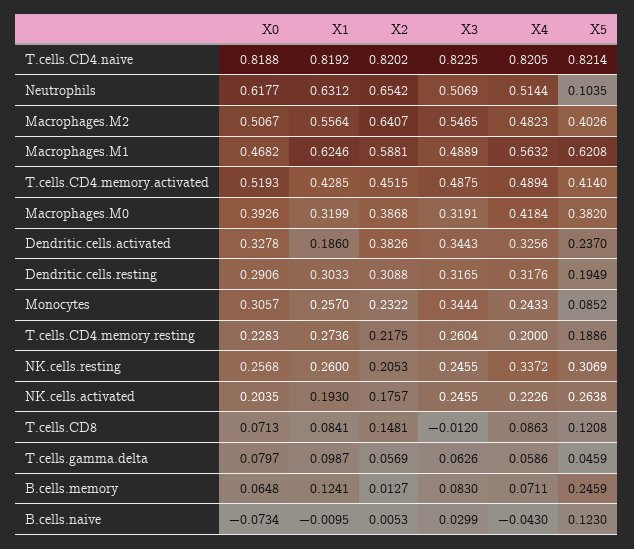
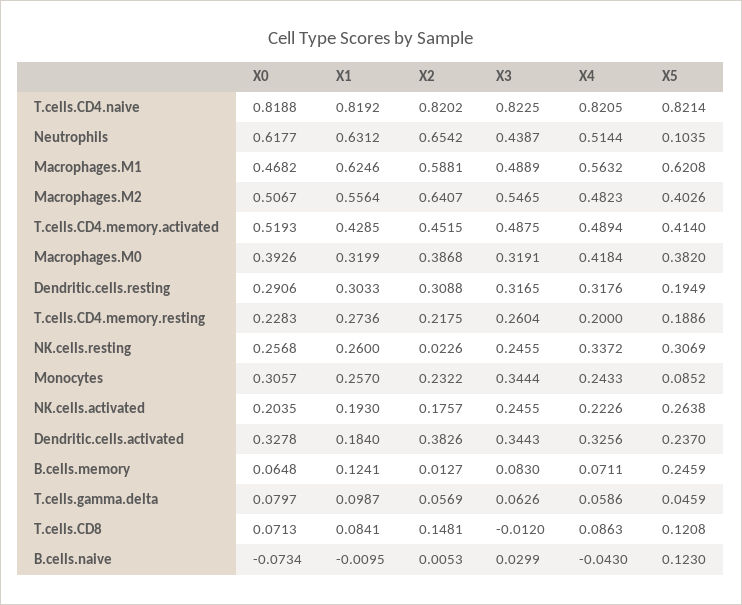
  {
    "X0": {
      "T.cells.CD4.naive": 0.8188,
      "Neutrophils": 0.6177,
      "Macrophages.M2": 0.5067,
      "Macrophages.M1": 0.4682,
      "T.cells.CD4.memory.activated": 0.5193,
      "Macrophages.M0": 0.3926,
      "Dendritic.cells.activated": 0.3278,
      "Dendritic.cells.resting": 0.2906,
      "Monocytes": 0.3057,
      "T.cells.CD4.memory.resting": 0.2283,
      "NK.cells.resting": 0.2568,
      "NK.cells.activated": 0.2035,
      "T.cells.CD8": 0.0713,
      "T.cells.gamma.delta": 0.0797,
      "B.cells.memory": 0.0648,
      "B.cells.naive": -0.0734
    },
    "X1": {
      "T.cells.CD4.naive": 0.8192,
      "Neutrophils": 0.6312,
      "Macrophages.M2": 0.5564,
      "Macrophages.M1": 0.6246,
      "T.cells.CD4.memory.activated": 0.4285,
      "Macrophages.M0": 0.3199,
-     "Dendritic.cells.activated": 0.186,
+     "Dendritic.cells.activated": 0.184,
      "Dendritic.cells.resting": 0.3033,
      "Monocytes": 0.257,
      "T.cells.CD4.memory.resting": 0.2736,
      "NK.cells.resting": 0.26,
      "NK.cells.activated": 0.193,
      "T.cells.CD8": 0.0841,
      "T.cells.gamma.delta": 0.0987,
      "B.cells.memory": 0.1241,
      "B.cells.naive": -0.0095
    },
    "X2": {
      "T.cells.CD4.naive": 0.8202,
      "Neutrophils": 0.6542,
      "Macrophages.M2": 0.6407,
      "Macrophages.M1": 0.5881,
      "T.cells.CD4.memory.activated": 0.4515,
      "Macrophages.M0": 0.3868,
      "Dendritic.cells.activated": 0.3826,
      "Dendritic.cells.resting": 0.3088,
      "Monocytes": 0.2322,
      "T.cells.CD4.memory.resting": 0.2175,
-     "NK.cells.resting": 0.2053,
+     "NK.cells.resting": 0.0226,
      "NK.cells.activated": 0.1757,
      "T.cells.CD8": 0.1481,
      "T.cells.gamma.delta": 0.0569,
      "B.cells.memory": 0.0127,
      "B.cells.naive": 0.0053
    },
    "X3": {
      "T.cells.CD4.naive": 0.8225,
-     "Neutrophils": 0.5069,
+     "Neutrophils": 0.4387,
      "Macrophages.M2": 0.5465,
      "Macrophages.M1": 0.4889,
      "T.cells.CD4.memory.activated": 0.4875,
      "Macrophages.M0": 0.3191,
      "Dendritic.cells.activated": 0.3443,
      "Dendritic.cells.resting": 0.3165,
      "Monocytes": 0.3444,
      "T.cells.CD4.memory.resting": 0.2604,
      "NK.cells.resting": 0.2455,
      "NK.cells.activated": 0.2455,
      "T.cells.CD8": -0.012,
      "T.cells.gamma.delta": 0.0626,
      "B.cells.memory": 0.083,
      "B.cells.naive": 0.0299
    },
    "X4": {
      "T.cells.CD4.naive": 0.8205,
      "Neutrophils": 0.5144,
      "Macrophages.M2": 0.4823,
      "Macrophages.M1": 0.5632,
      "T.cells.CD4.memory.activated": 0.4894,
      "Macrophages.M0": 0.4184,
      "Dendritic.cells.activated": 0.3256,
      "Dendritic.cells.resting": 0.3176,
      "Monocytes": 0.2433,
      "T.cells.CD4.memory.resting": 0.2,
      "NK.cells.resting": 0.3372,
      "NK.cells.activated": 0.2226,
      "T.cells.CD8": 0.0863,
      "T.cells.gamma.delta": 0.0586,
      "B.cells.memory": 0.0711,
      "B.cells.naive": -0.043
    },
    "X5": {
      "T.cells.CD4.naive": 0.8214,
      "Neutrophils": 0.1035,
      "Macrophages.M2": 0.4026,
      "Macrophages.M1": 0.6208,
      "T.cells.CD4.memory.activated": 0.414,
      "Macrophages.M0": 0.382,
      "Dendritic.cells.activated": 0.237,
      "Dendritic.cells.resting": 0.1949,
      "Monocytes": 0.0852,
      "T.cells.CD4.memory.resting": 0.1886,
      "NK.cells.resting": 0.3069,
      "NK.cells.activated": 0.2638,
      "T.cells.CD8": 0.1208,
      "T.cells.gamma.delta": 0.0459,
      "B.cells.memory": 0.2459,
      "B.cells.naive": 0.123
    }
  }

